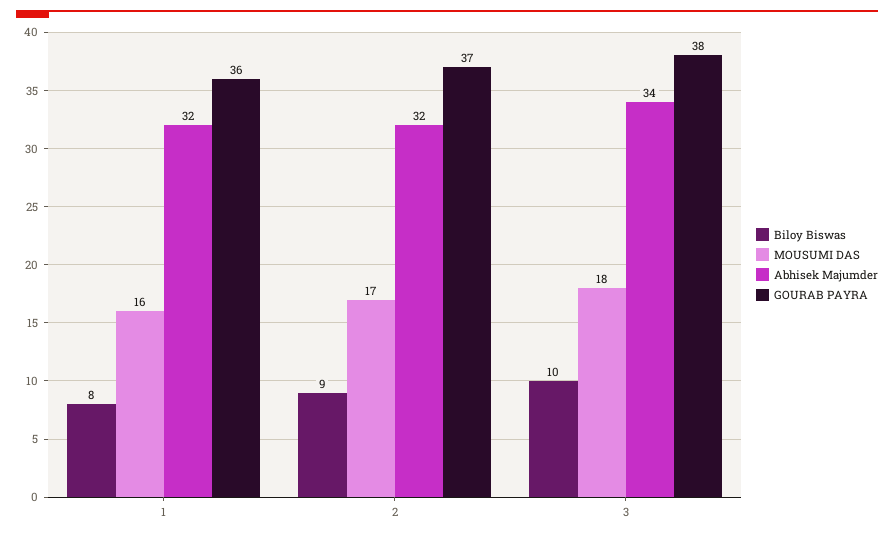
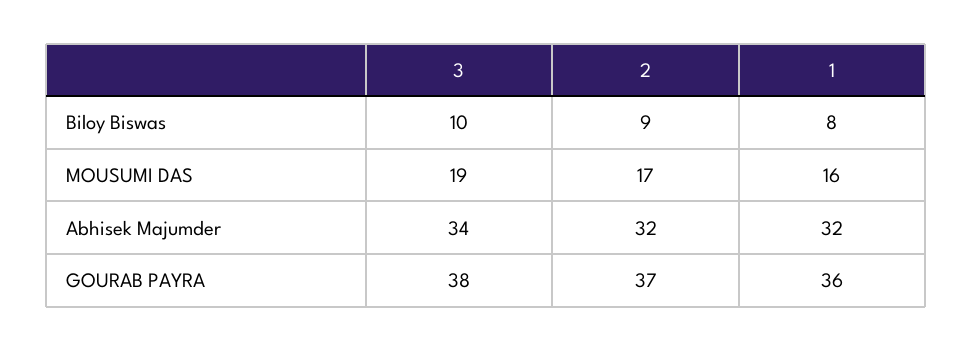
  {
    "Biloy Biswas": {
      "1": 8,
      "2": 9,
      "3": 10
    },
    "MOUSUMI DAS": {
      "1": 16,
      "2": 17,
-     "3": 18
+     "3": 19
    },
    "Abhisek Majumder": {
      "1": 32,
      "2": 32,
      "3": 34
    },
    "GOURAB PAYRA": {
      "1": 36,
      "2": 37,
      "3": 38
    }
  }

